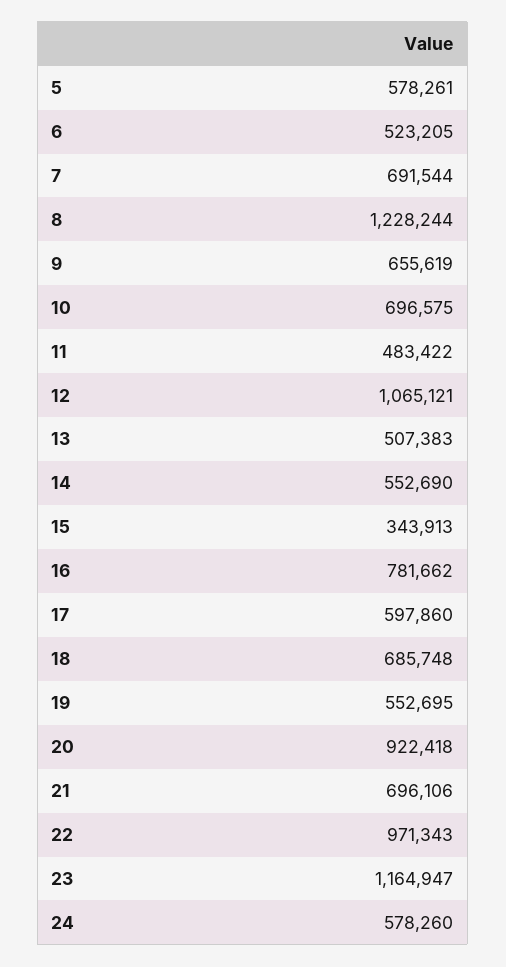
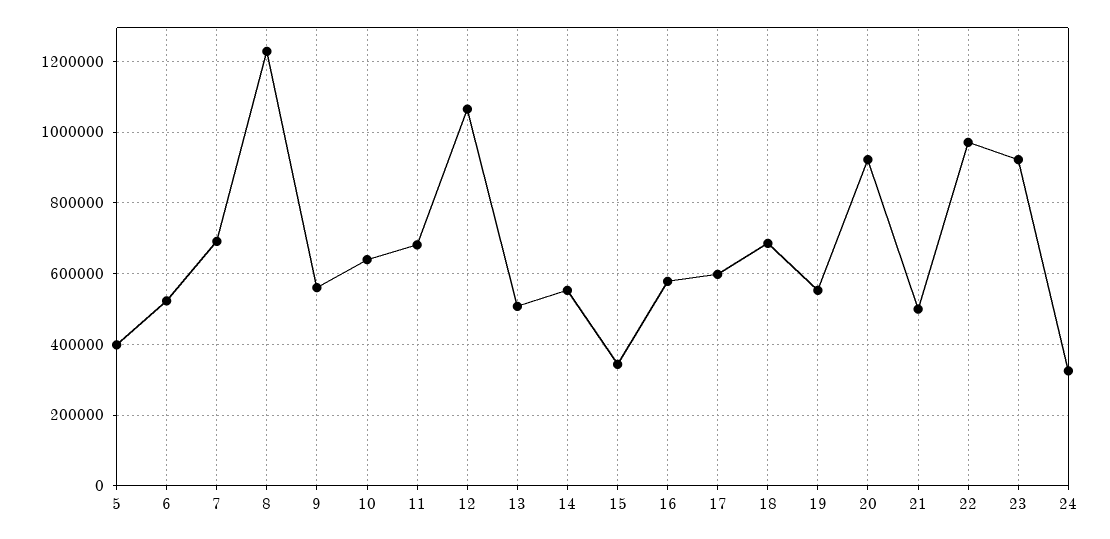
  {
-   "5": 578261,
+   "5": 400000,
    "6": 523205,
    "7": 691544,
    "8": 1228244,
-   "9": 655619,
+   "9": 560000,
-   "10": 696575,
+   "10": 640000,
-   "11": 483422,
+   "11": 680000,
    "12": 1065121,
    "13": 507383,
    "14": 552690,
    "15": 343913,
-   "16": 781662,
+   "16": 580000,
    "17": 597860,
    "18": 685748,
    "19": 552695,
    "20": 922418,
-   "21": 696106,
+   "21": 500000,
    "22": 971343,
-   "23": 1164947,
+   "23": 920000,
-   "24": 578260
+   "24": 320000
  }

